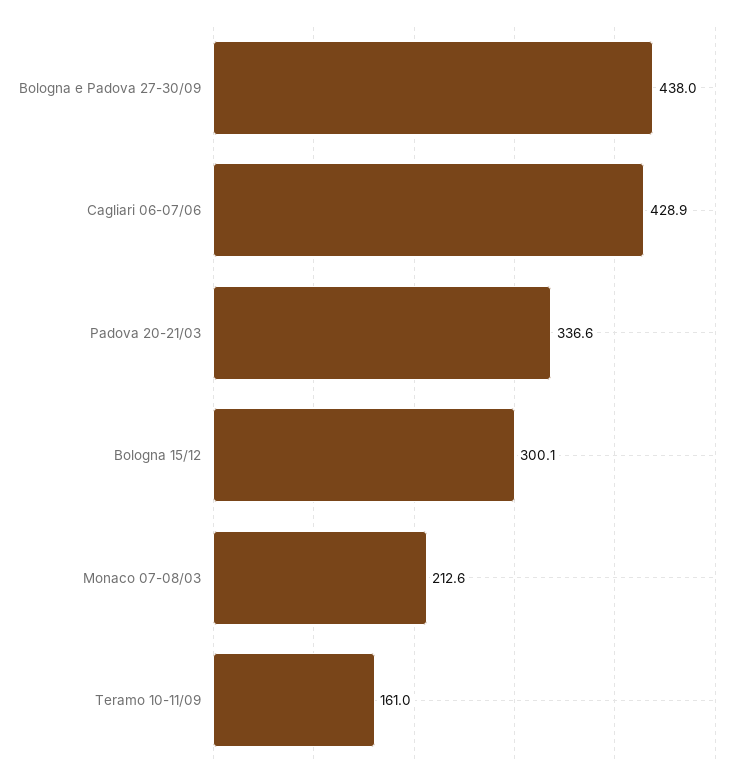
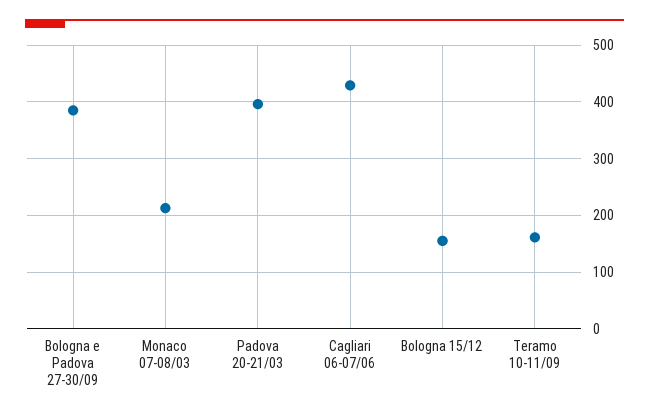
  {
-   "Bologna e Padova 27-30/09": 438,
+   "Bologna e Padova 27-30/09": 380,
    "Cagliari 06-07/06": 428.9,
-   "Padova 20-21/03": 336.6,
+   "Padova 20-21/03": 400,
-   "Bologna 15/12": 300.1,
+   "Bologna 15/12": 160,
    "Monaco 07-08/03": 212.6,
    "Teramo 10-11/09": 161
  }

